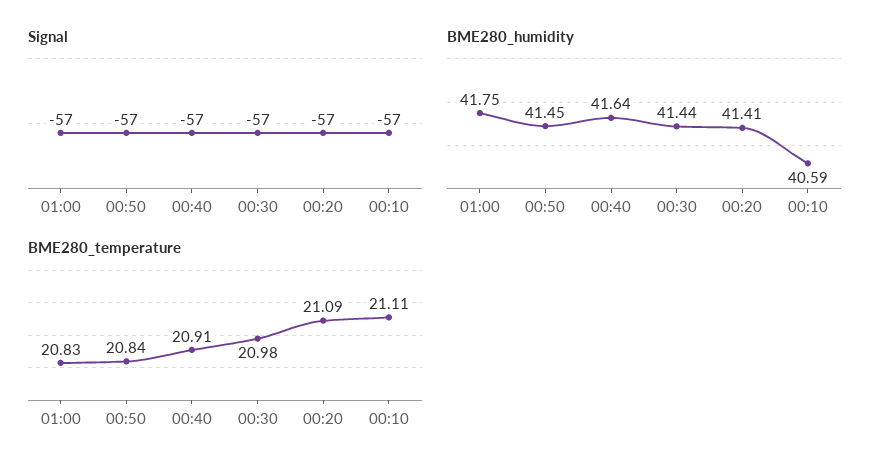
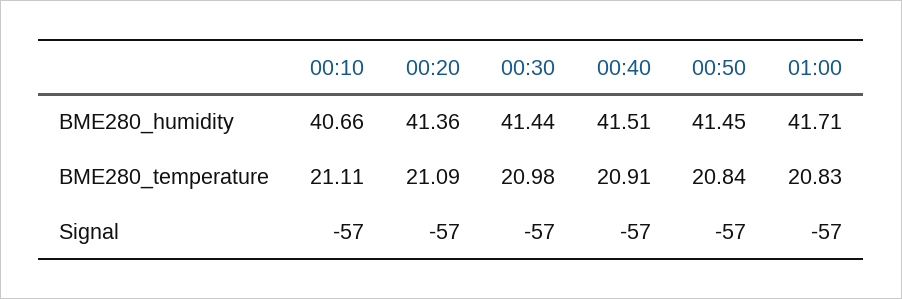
  {
    "Signal": {
      "01:00": -57,
      "00:50": -57,
      "00:40": -57,
      "00:30": -57,
      "00:20": -57,
      "00:10": -57
    },
    "BME280_humidity": {
-     "01:00": 41.75,
+     "01:00": 41.71,
      "00:50": 41.45,
-     "00:40": 41.64,
+     "00:40": 41.51,
      "00:30": 41.44,
-     "00:20": 41.41,
+     "00:20": 41.36,
-     "00:10": 40.59
+     "00:10": 40.66
    },
    "BME280_temperature": {
      "01:00": 20.83,
      "00:50": 20.84,
      "00:40": 20.91,
      "00:30": 20.98,
      "00:20": 21.09,
      "00:10": 21.11
    }
  }

